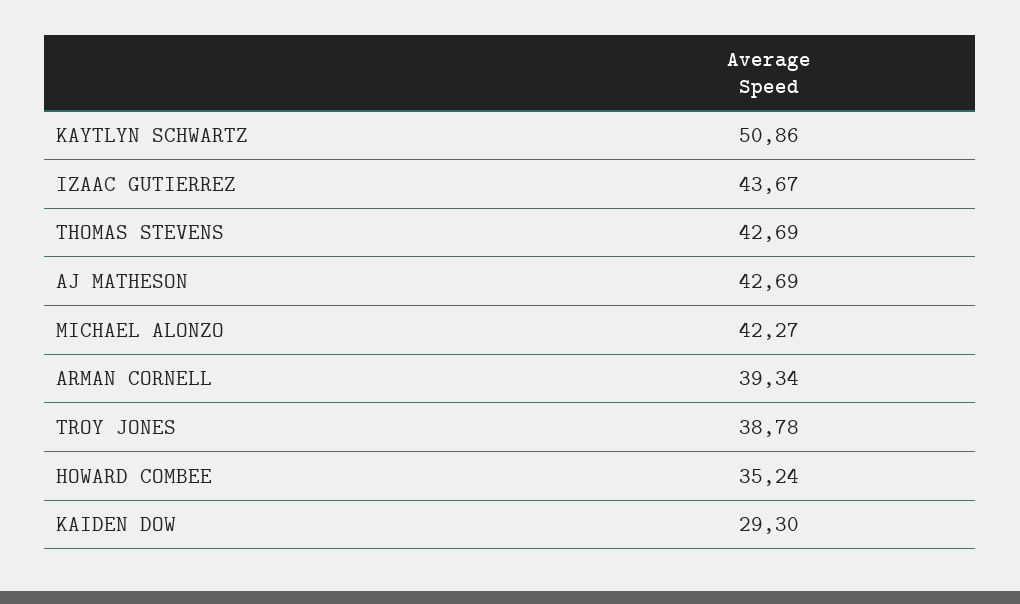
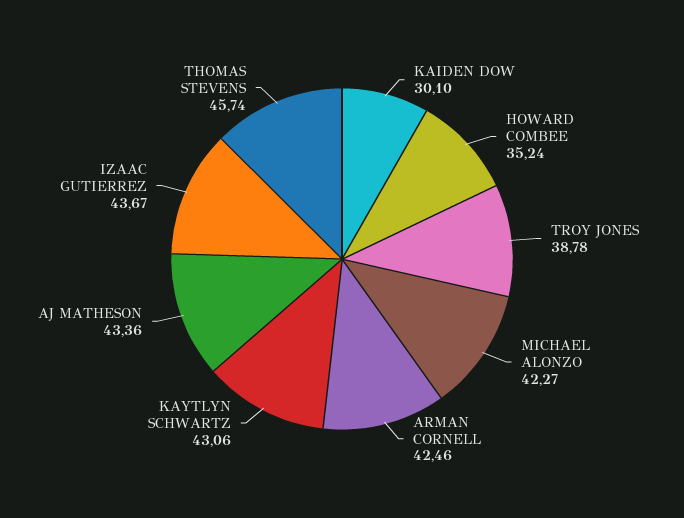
  {
-   "KAYTLYN SCHWARTZ": 50.86,
+   "KAYTLYN SCHWARTZ": 43.06,
    "IZAAC GUTIERREZ": 43.67,
-   "THOMAS STEVENS": 42.69,
+   "THOMAS STEVENS": 45.74,
-   "AJ MATHESON": 42.69,
+   "AJ MATHESON": 43.36,
    "MICHAEL ALONZO": 42.27,
-   "ARMAN CORNELL": 39.34,
+   "ARMAN CORNELL": 42.46,
    "TROY JONES": 38.78,
    "HOWARD COMBEE": 35.24,
-   "KAIDEN DOW": 29.3
+   "KAIDEN DOW": 30.1
  }

